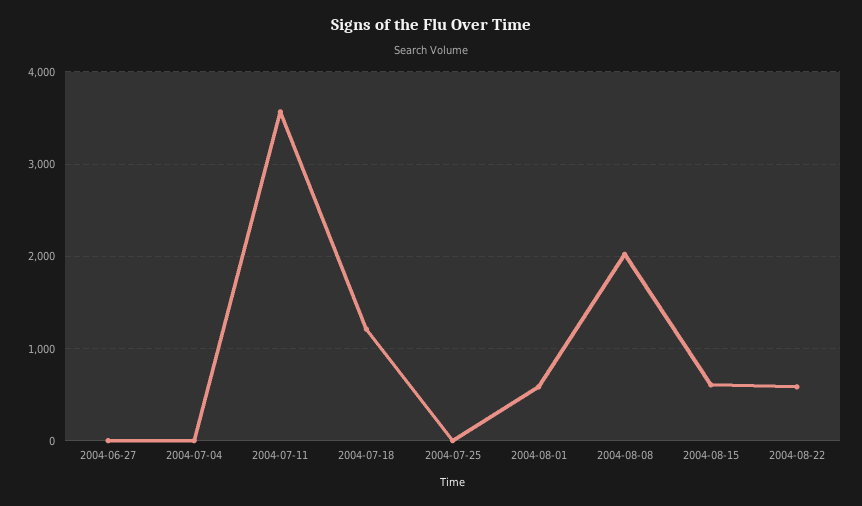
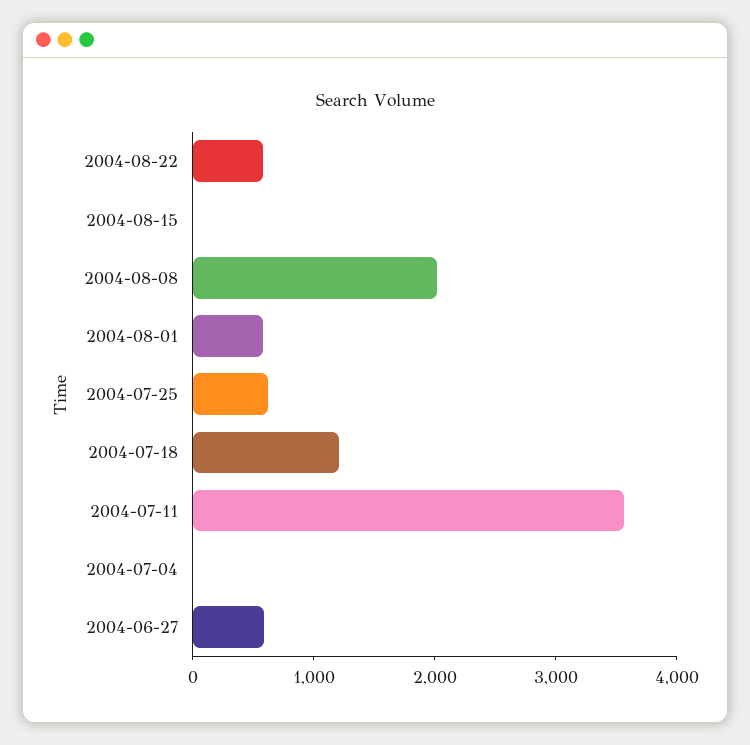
  {
-   "2004-06-27": 0,
+   "2004-06-27": 600,
    "2004-07-04": 0,
    "2004-07-11": 3600,
    "2004-07-18": 1200,
-   "2004-07-25": 0,
+   "2004-07-25": 600,
    "2004-08-01": 600,
    "2004-08-08": 2000,
-   "2004-08-15": 600,
+   "2004-08-15": 0,
    "2004-08-22": 600
  }

